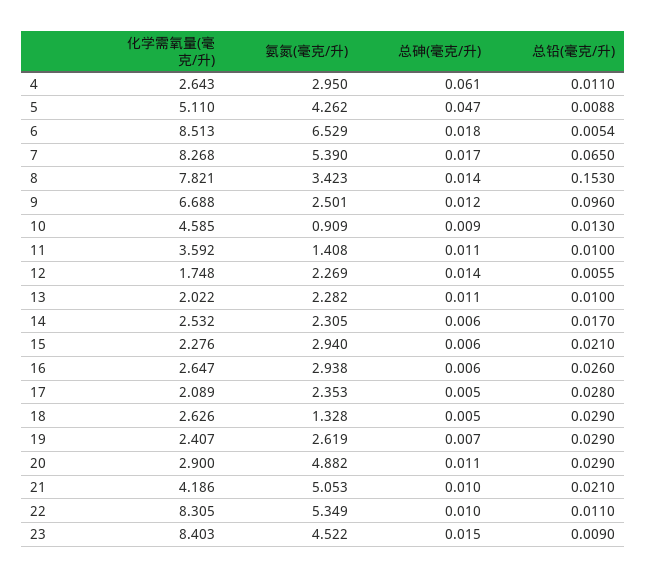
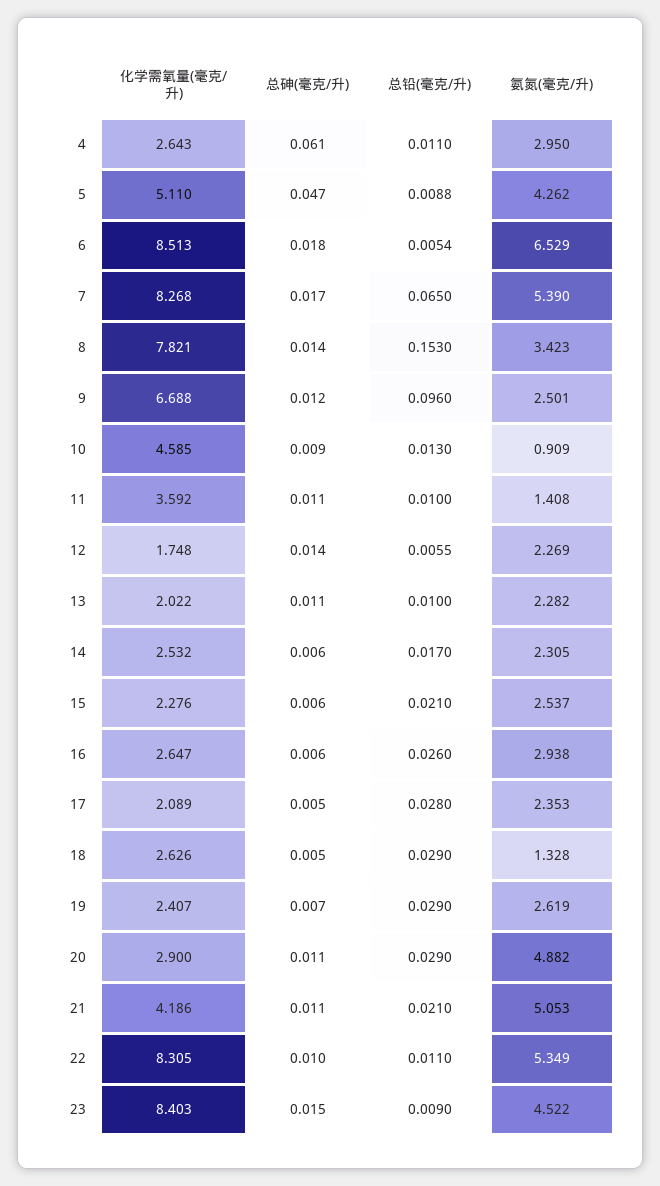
  {
    "化学需氧量(毫克/升)": {
      "4": 2.643,
      "5": 5.11,
      "6": 8.513,
      "7": 8.268,
      "8": 7.821,
      "9": 6.688,
      "10": 4.585,
      "11": 3.592,
      "12": 1.748,
      "13": 2.022,
      "14": 2.532,
      "15": 2.276,
      "16": 2.647,
      "17": 2.089,
      "18": 2.626,
      "19": 2.407,
      "20": 2.9,
      "21": 4.186,
      "22": 8.305,
      "23": 8.403
    },
    "氨氮(毫克/升)": {
      "4": 2.95,
      "5": 4.262,
      "6": 6.529,
      "7": 5.39,
      "8": 3.423,
      "9": 2.501,
      "10": 0.909,
      "11": 1.408,
      "12": 2.269,
      "13": 2.282,
      "14": 2.305,
-     "15": 2.94,
+     "15": 2.537,
      "16": 2.938,
      "17": 2.353,
      "18": 1.328,
      "19": 2.619,
      "20": 4.882,
      "21": 5.053,
      "22": 5.349,
      "23": 4.522
    },
    "总砷(毫克/升)": {
      "4": 0.061,
      "5": 0.047,
      "6": 0.018,
      "7": 0.017,
      "8": 0.014,
      "9": 0.012,
      "10": 0.009,
      "11": 0.011,
      "12": 0.014,
      "13": 0.011,
      "14": 0.006,
      "15": 0.006,
      "16": 0.006,
      "17": 0.005,
      "18": 0.005,
      "19": 0.007,
      "20": 0.011,
-     "21": 0.01,
+     "21": 0.011,
      "22": 0.01,
      "23": 0.015
    },
    "总铅(毫克/升)": {
      "4": 0.011,
      "5": 0.0088,
      "6": 0.0054,
      "7": 0.065,
      "8": 0.153,
      "9": 0.096,
      "10": 0.013,
      "11": 0.01,
      "12": 0.0055,
      "13": 0.01,
      "14": 0.017,
      "15": 0.021,
      "16": 0.026,
      "17": 0.028,
      "18": 0.029,
      "19": 0.029,
      "20": 0.029,
      "21": 0.021,
      "22": 0.011,
      "23": 0.009
    }
  }

